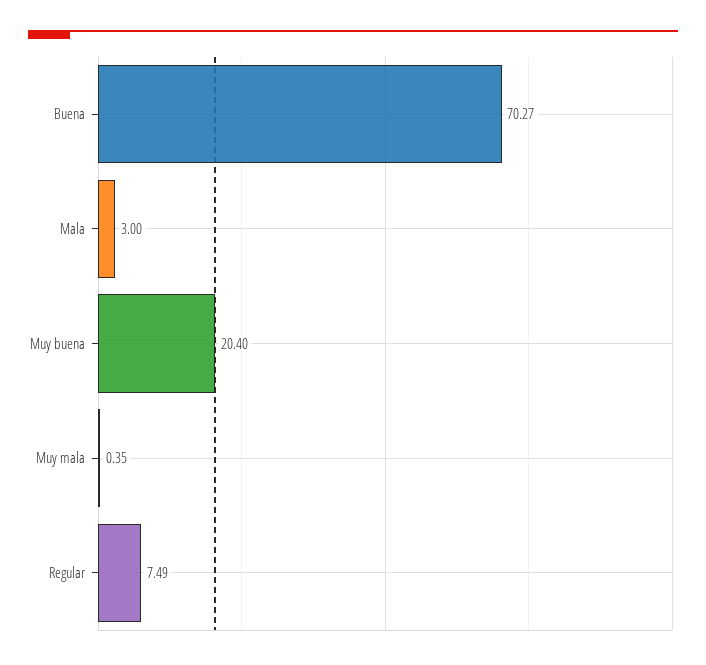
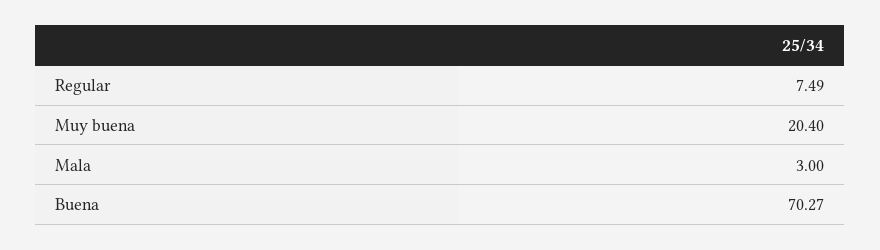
  {
    "Buena": 70.27,
    "Mala": 3,
    "Muy buena": 20.4,
-   "Muy mala": 0.35,
    "Regular": 7.49
  }

